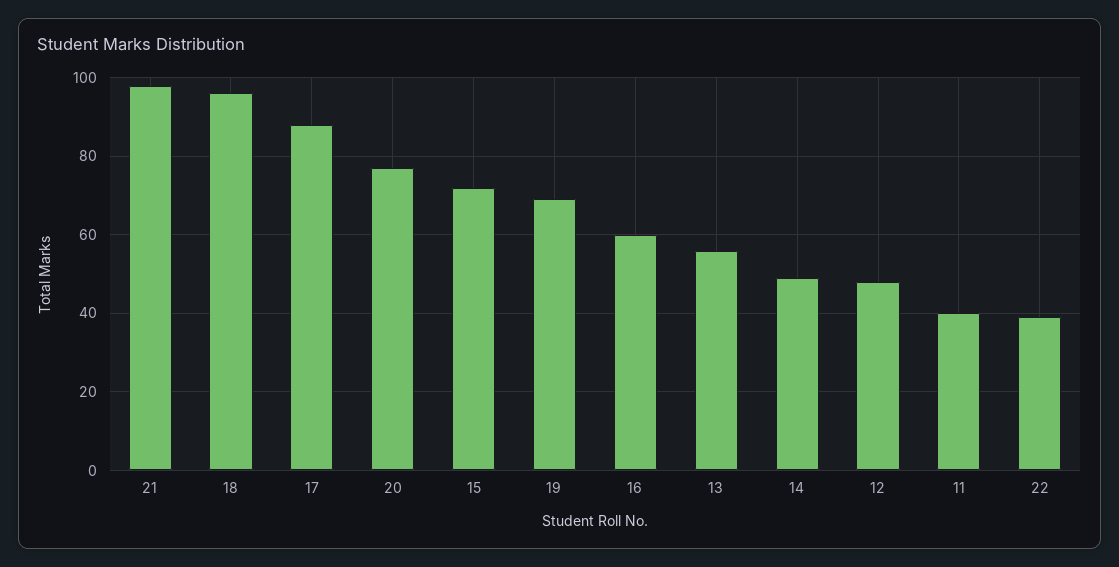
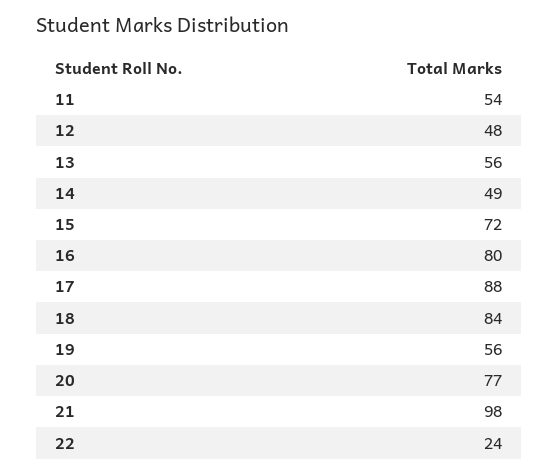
  {
    "21": 98,
-   "18": 95,
+   "18": 84,
    "17": 88,
    "20": 77,
    "15": 72,
-   "19": 70,
+   "19": 56,
-   "16": 60,
+   "16": 80,
    "13": 56,
    "14": 49,
    "12": 48,
-   "11": 40,
+   "11": 54,
-   "22": 40
+   "22": 24
  }

